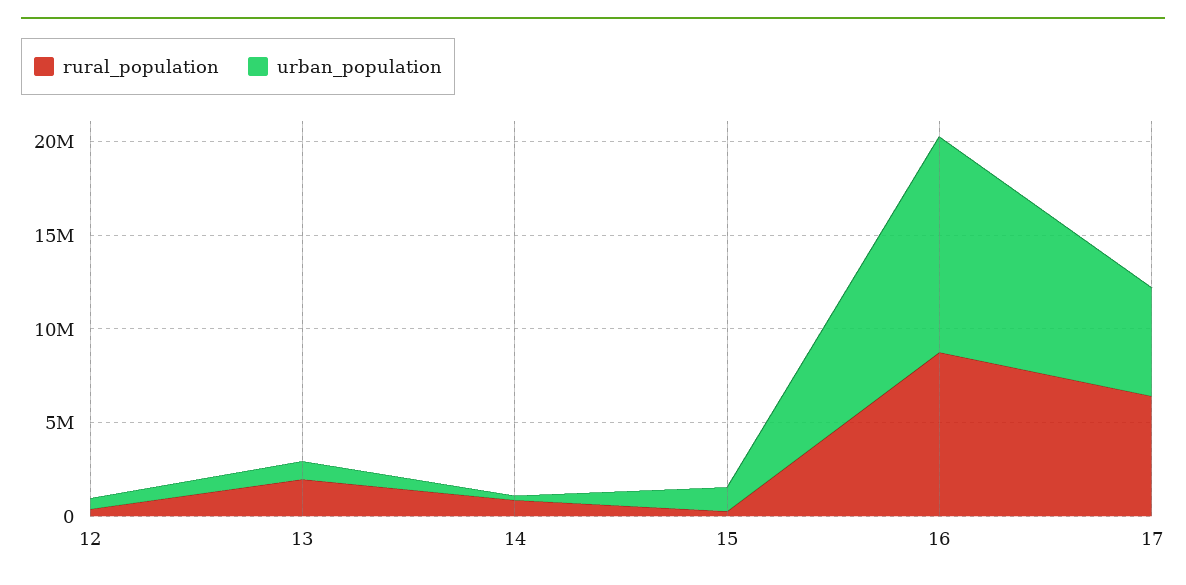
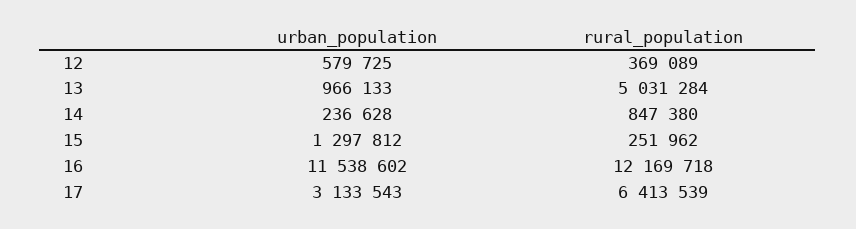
  {
    "rural_population": {
      "12": 369089,
-     "13": 2000000,
+     "13": 5031284,
      "14": 847380,
      "15": 251962,
-     "16": 9000000,
+     "16": 12169718,
      "17": 6413539
    },
    "urban_population": {
      "12": 579725,
      "13": 966133,
      "14": 236628,
      "15": 1297812,
      "16": 11538602,
-     "17": 6000000
+     "17": 3133543
    }
  }

